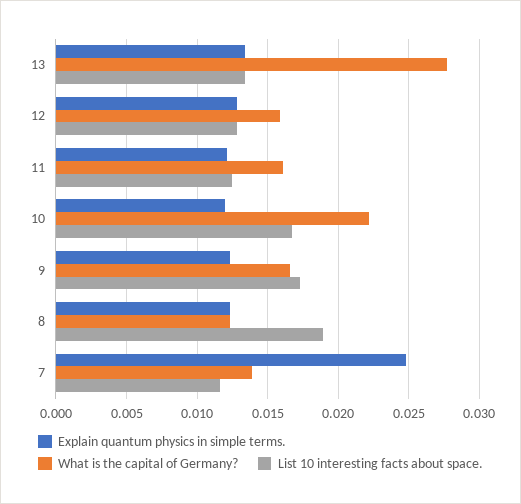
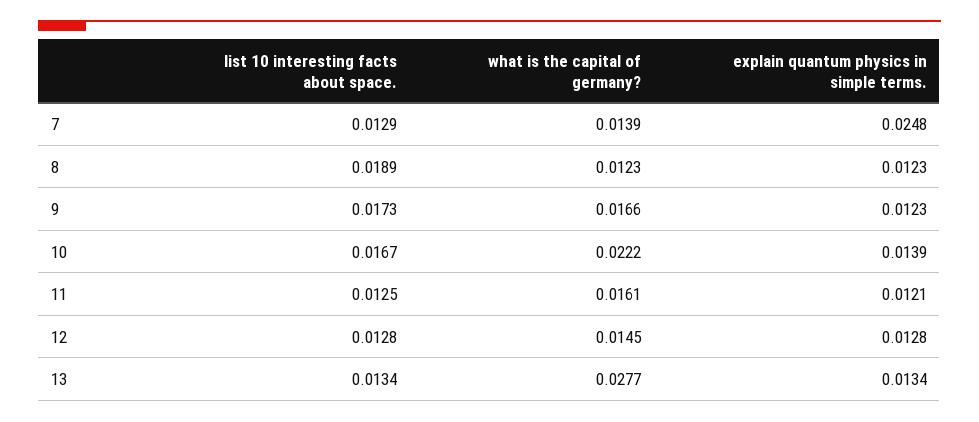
  {
    "Explain quantum physics in simple terms.": {
      "13": 0.0134,
      "12": 0.0128,
      "11": 0.0121,
-     "10": 0.012,
+     "10": 0.0139,
      "9": 0.0123,
      "8": 0.0123,
      "7": 0.0248
    },
    "What is the capital of Germany?": {
      "13": 0.0277,
-     "12": 0.016,
+     "12": 0.0145,
      "11": 0.0161,
      "10": 0.0222,
      "9": 0.0166,
      "8": 0.0123,
      "7": 0.0139
    },
    "List 10 interesting facts about space.": {
      "13": 0.0134,
      "12": 0.0128,
      "11": 0.0125,
      "10": 0.0167,
      "9": 0.0173,
      "8": 0.0189,
-     "7": 0.0115
+     "7": 0.0129
    }
  }

